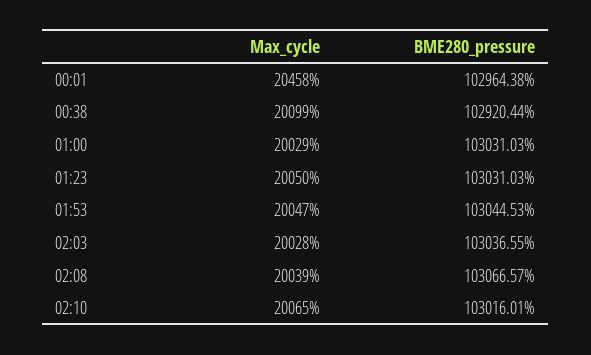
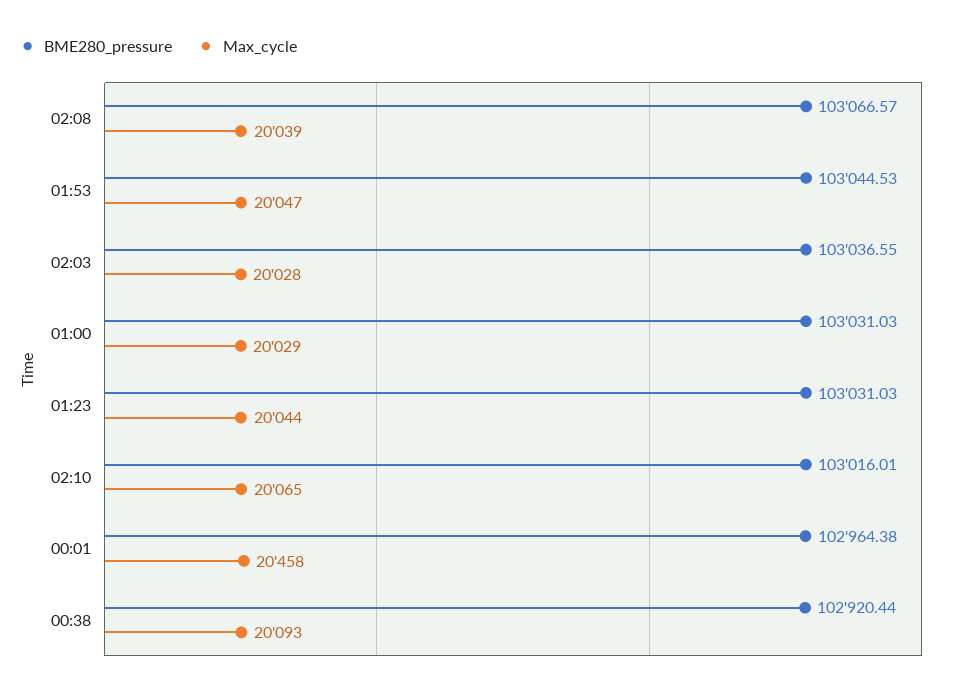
  {
    "Max_cycle": {
      "00:01": 20458,
-     "00:38": 20099,
+     "00:38": 20093,
      "01:00": 20029,
-     "01:23": 20050,
+     "01:23": 20044,
      "01:53": 20047,
      "02:03": 20028,
      "02:08": 20039,
      "02:10": 20065
    },
    "BME280_pressure": {
      "00:01": 102964.38,
      "00:38": 102920.44,
      "01:00": 103031.03,
      "01:23": 103031.03,
      "01:53": 103044.53,
      "02:03": 103036.55,
      "02:08": 103066.57,
      "02:10": 103016.01
    }
  }

